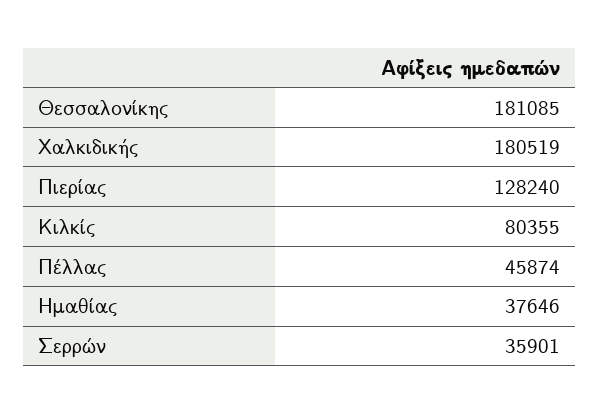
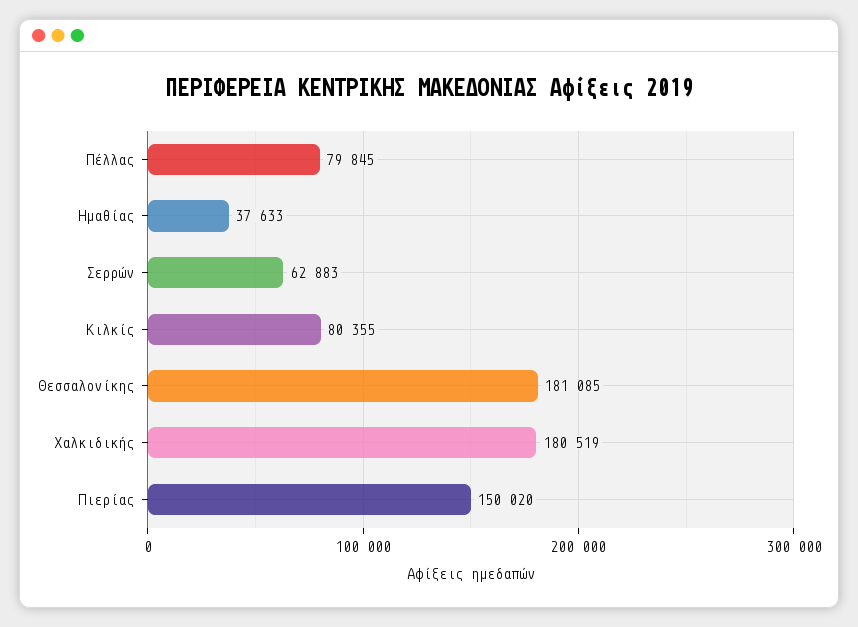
  {
    "Θεσσαλονίκης": 181085,
    "Χαλκιδικής": 180519,
-   "Πιερίας": 128240,
+   "Πιερίας": 150020,
    "Κιλκίς": 80355,
-   "Πέλλας": 45874,
+   "Πέλλας": 79845,
-   "Ημαθίας": 37646,
+   "Ημαθίας": 37633,
-   "Σερρών": 35901
+   "Σερρών": 62883
  }

